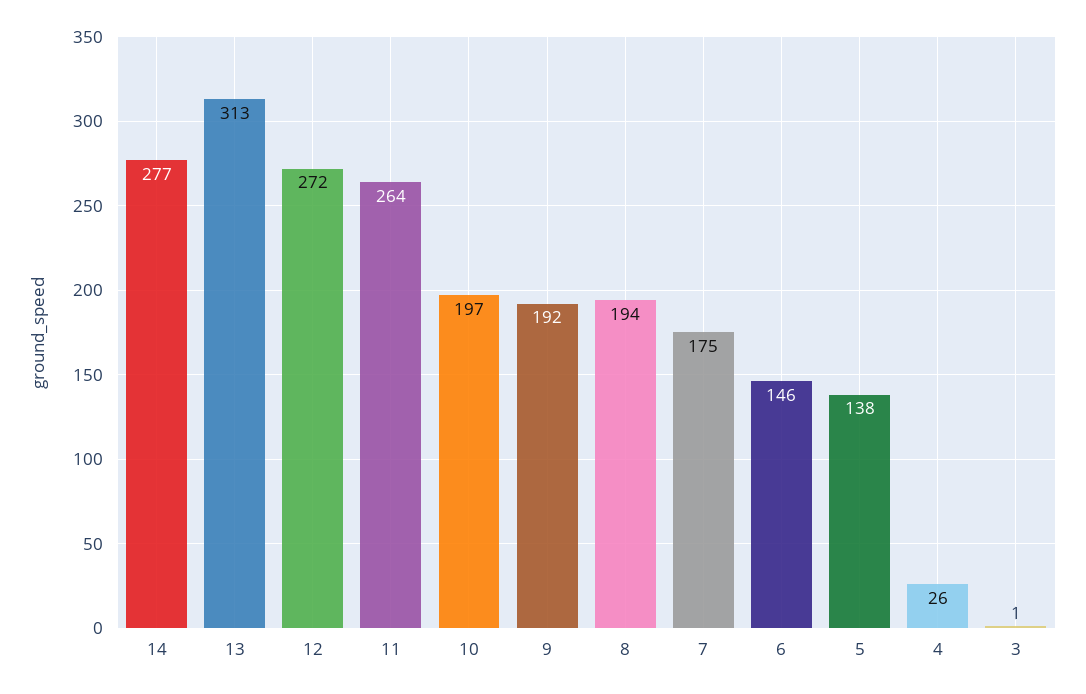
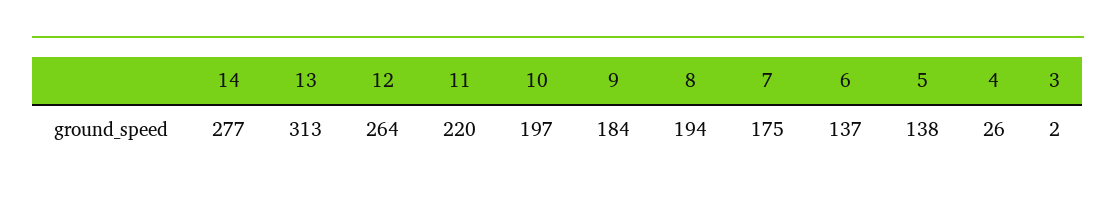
  {
    "14": 277,
    "13": 313,
-   "12": 272,
+   "12": 264,
-   "11": 264,
+   "11": 220,
    "10": 197,
-   "9": 192,
+   "9": 184,
    "8": 194,
    "7": 175,
-   "6": 146,
+   "6": 137,
    "5": 138,
    "4": 26,
-   "3": 1
+   "3": 2
  }

